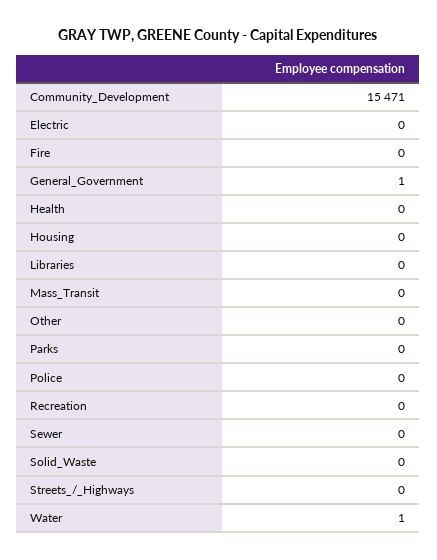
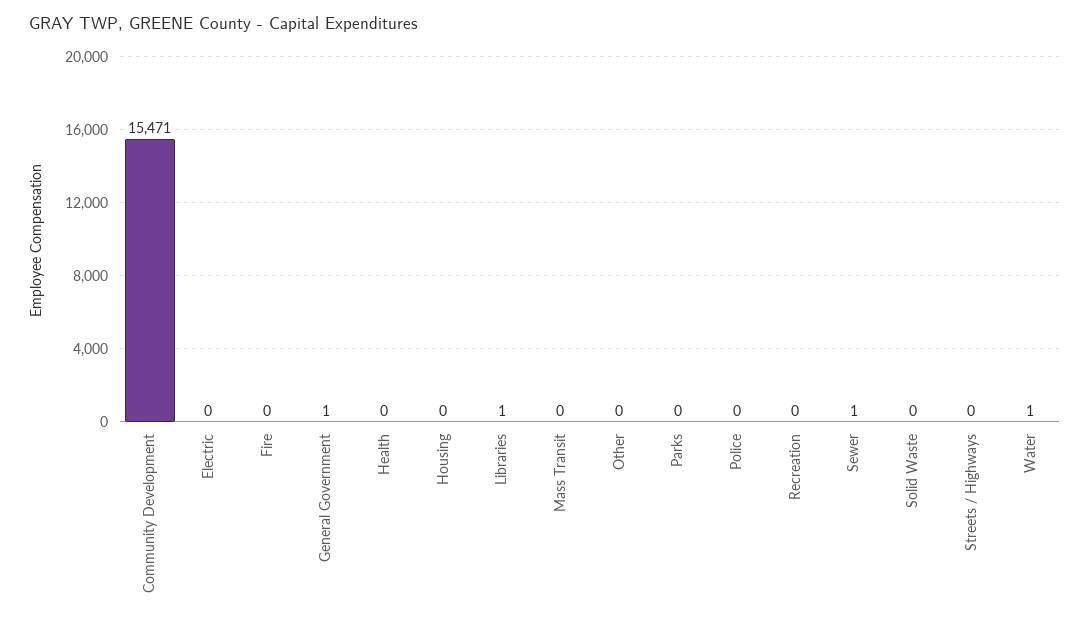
  {
    "Community_Development": 15471,
    "Electric": 0,
    "Fire": 0,
    "General_Government": 1,
    "Health": 0,
    "Housing": 0,
-   "Libraries": 0,
+   "Libraries": 1,
    "Mass_Transit": 0,
    "Other": 0,
    "Parks": 0,
    "Police": 0,
    "Recreation": 0,
-   "Sewer": 0,
+   "Sewer": 1,
    "Solid_Waste": 0,
    "Streets_/_Highways": 0,
    "Water": 1
  }

